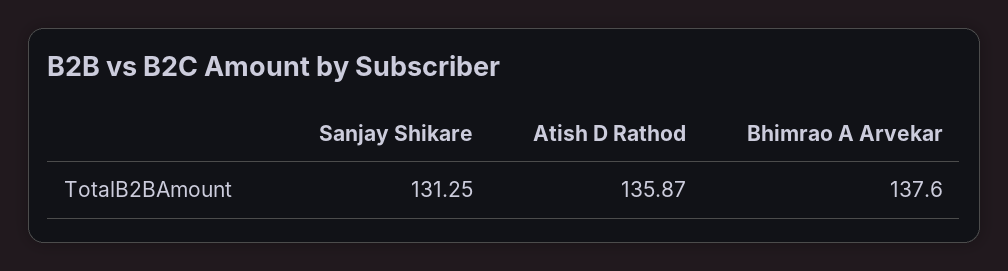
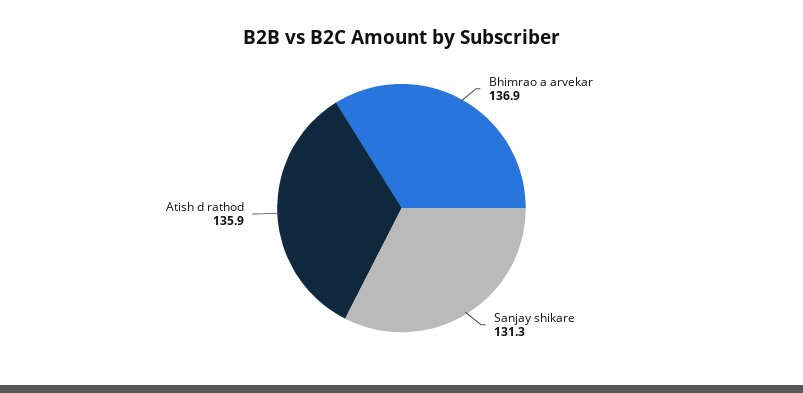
  {
    "Sanjay Shikare": 131.25,
    "Atish D Rathod": 135.87,
-   "Bhimrao A Arvekar": 137.6
+   "Bhimrao A Arvekar": 136.9
  }

